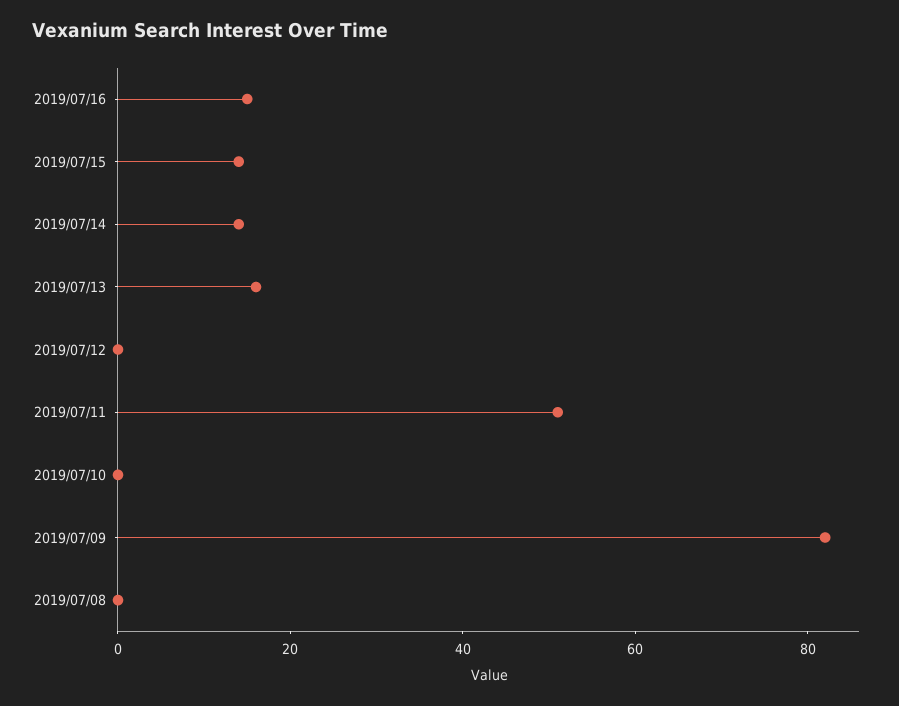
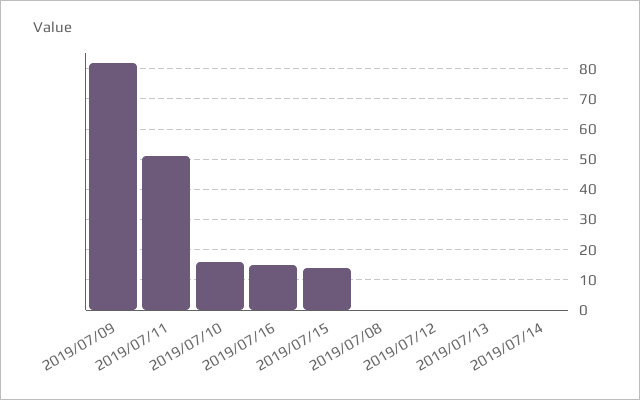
  {
    "2019/07/16": 15,
    "2019/07/15": 15,
-   "2019/07/14": 15,
+   "2019/07/14": 0,
-   "2019/07/13": 15,
+   "2019/07/13": 0,
    "2019/07/12": 0,
    "2019/07/11": 50,
-   "2019/07/10": 0,
+   "2019/07/10": 15,
    "2019/07/09": 80,
    "2019/07/08": 0
  }

